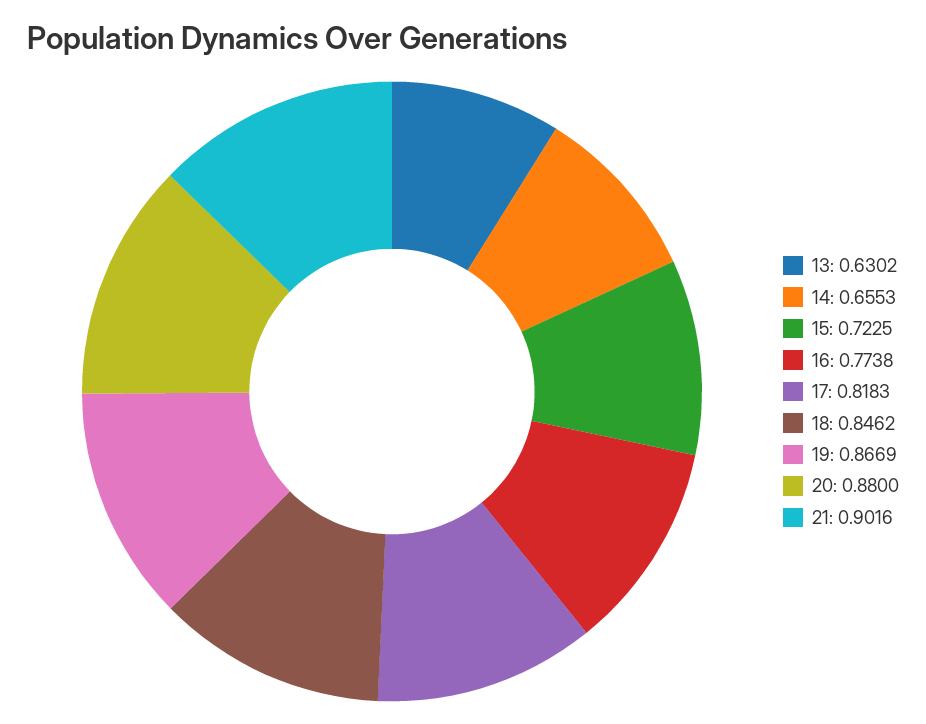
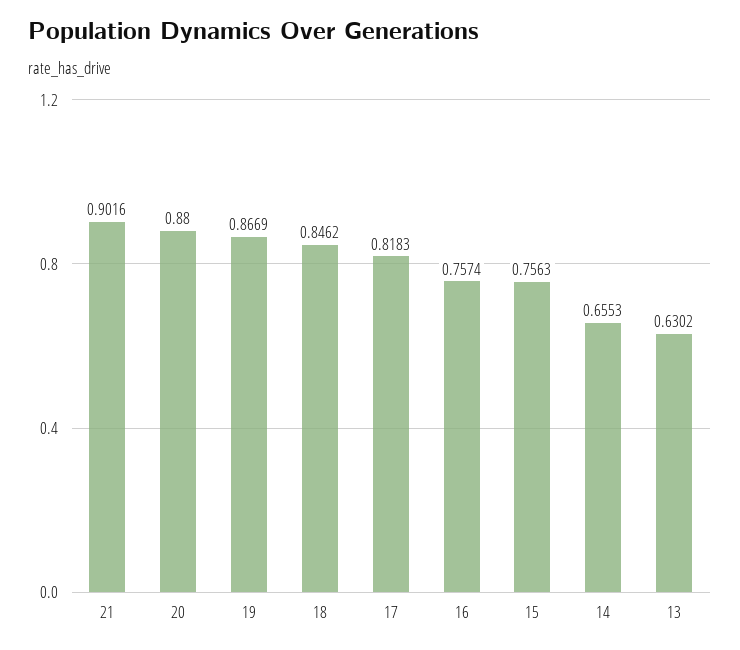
  {
    "13": 0.6302,
    "14": 0.6553,
-   "15": 0.7225,
+   "15": 0.7563,
-   "16": 0.7738,
+   "16": 0.7574,
    "17": 0.8183,
    "18": 0.8462,
    "19": 0.8669,
    "20": 0.88,
    "21": 0.9016
  }

